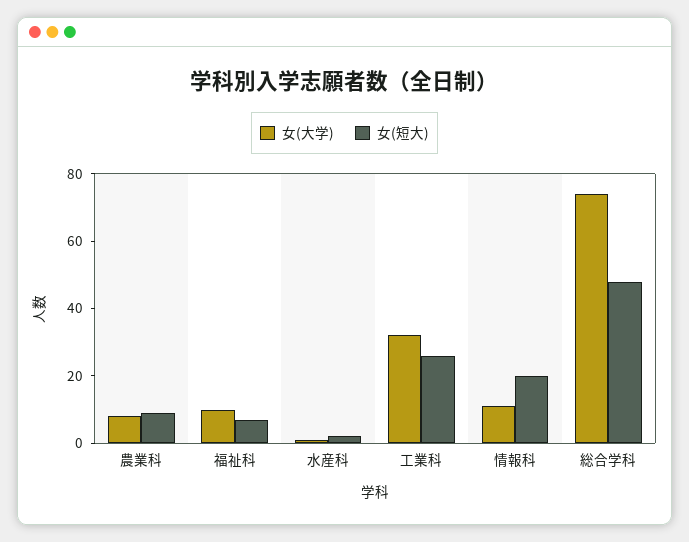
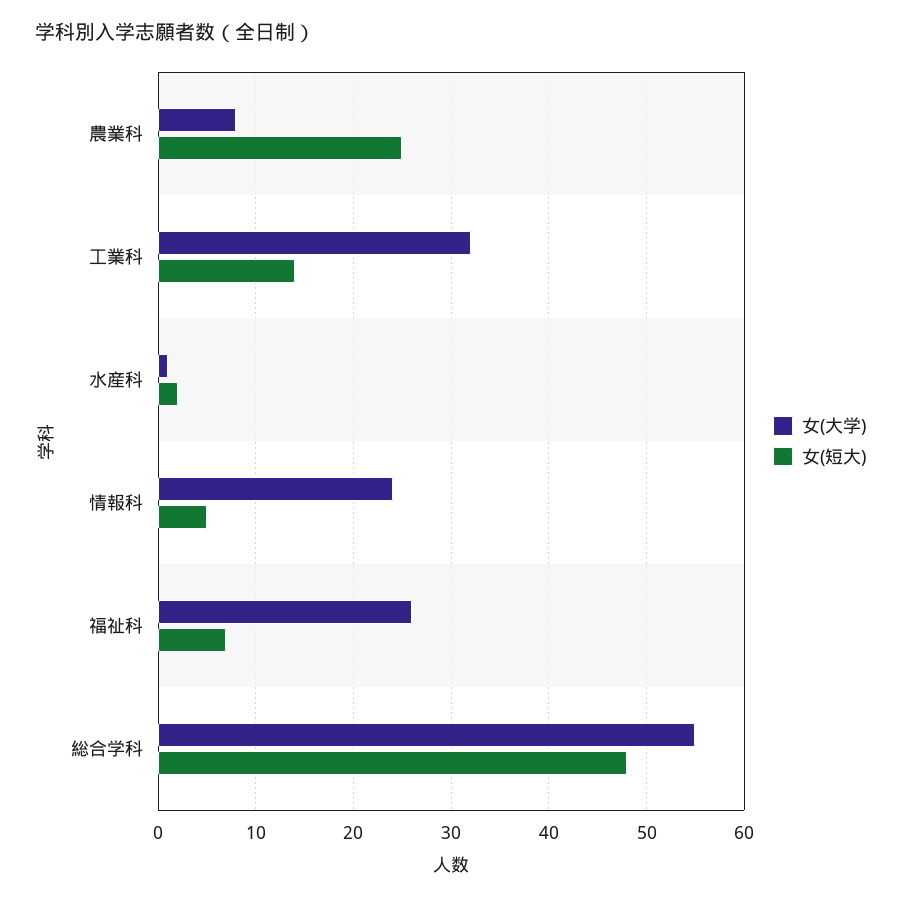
  {
    "女(大学)": {
      "農業科": 8,
-     "福祉科": 10,
+     "福祉科": 26,
      "水産科": 1,
      "工業科": 32,
-     "情報科": 10,
+     "情報科": 24,
-     "総合学科": 75
+     "総合学科": 55
    },
    "女(短大)": {
-     "農業科": 10,
+     "農業科": 25,
      "福祉科": 7,
      "水産科": 2,
-     "工業科": 25,
+     "工業科": 14,
-     "情報科": 20,
+     "情報科": 5,
      "総合学科": 48
    }
  }

